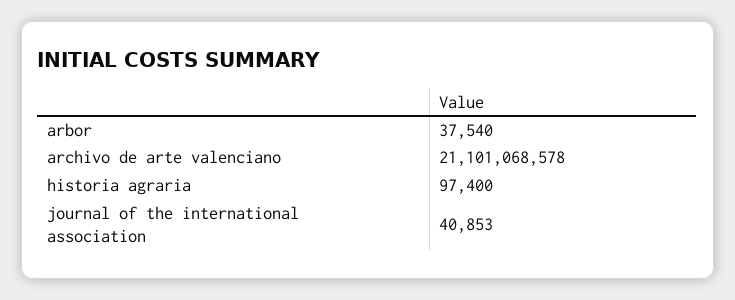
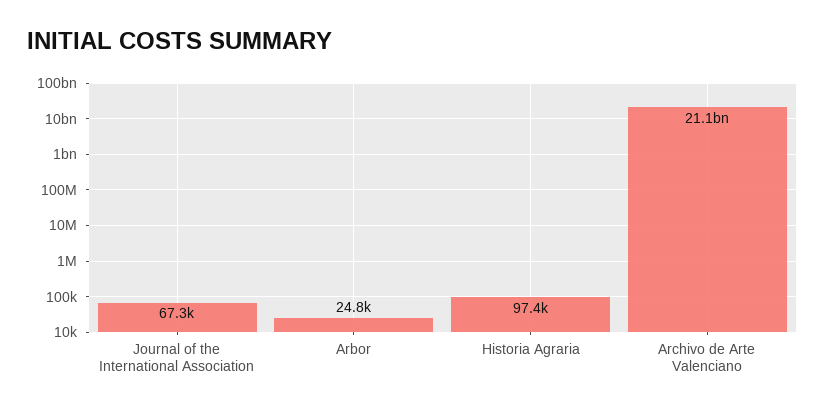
  {
-   "arbor": 37540,
+   "arbor": 24800,
    "archivo de arte valenciano": 21101068578,
    "historia agraria": 97400,
-   "journal of the international association": 40853
+   "journal of the international association": 67300
  }

